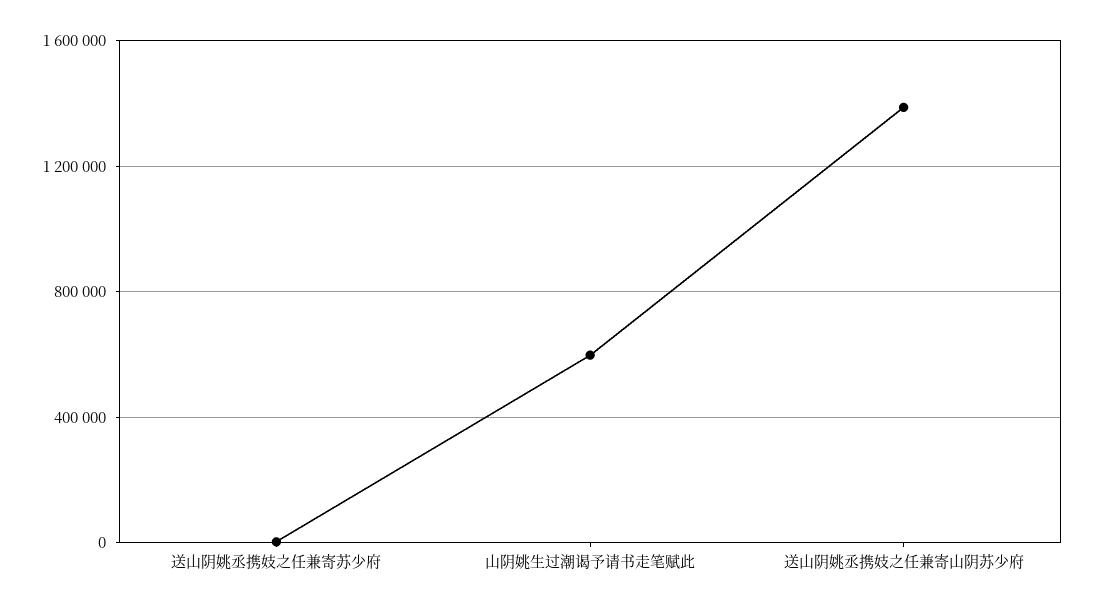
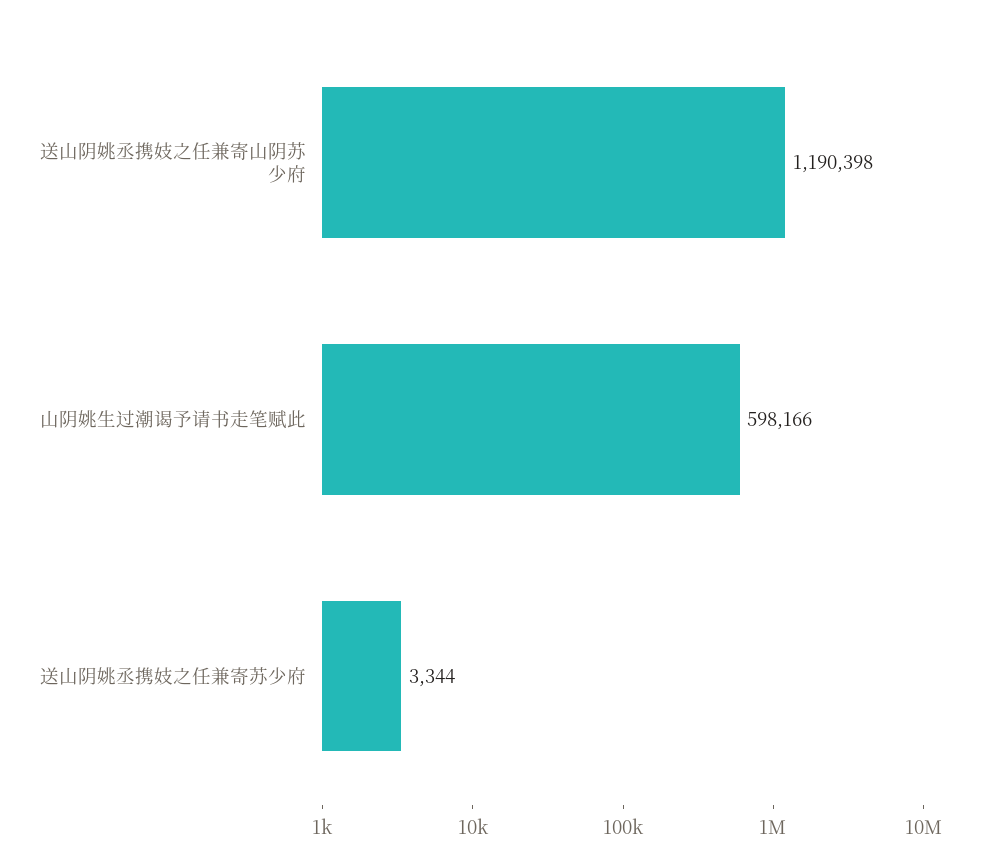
  {
    "送山阴姚丞携妓之任兼寄苏少府": 3344,
    "山阴姚生过潮谒予请书走笔赋此": 598166,
-   "送山阴姚丞携妓之任兼寄山阴苏少府": 1400000
+   "送山阴姚丞携妓之任兼寄山阴苏少府": 1190398
  }

